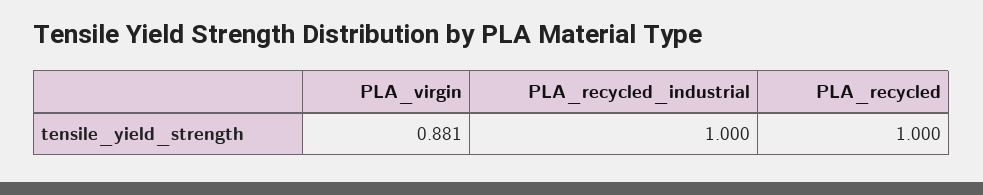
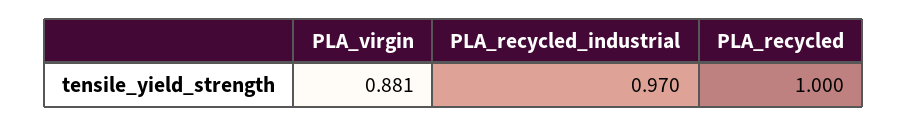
  {
    "PLA_virgin": 0.881,
-   "PLA_recycled_industrial": 1,
+   "PLA_recycled_industrial": 0.97,
    "PLA_recycled": 1
  }

